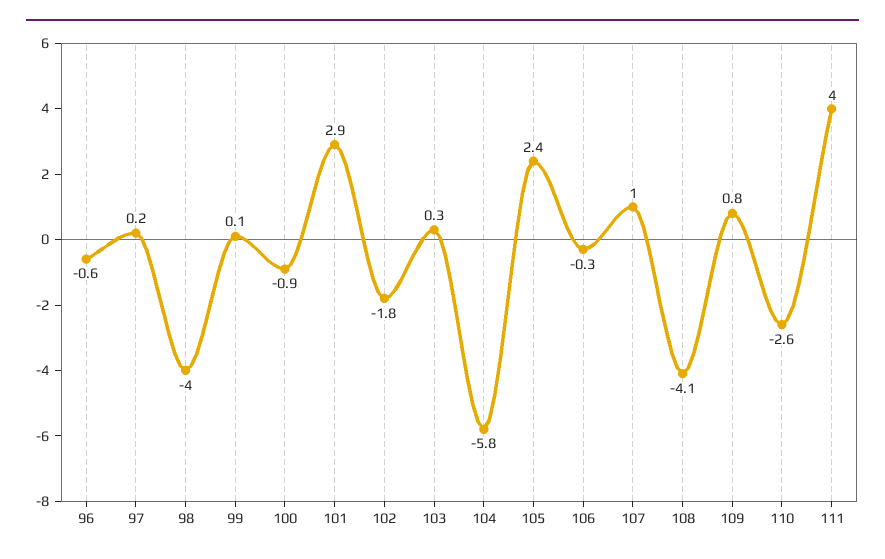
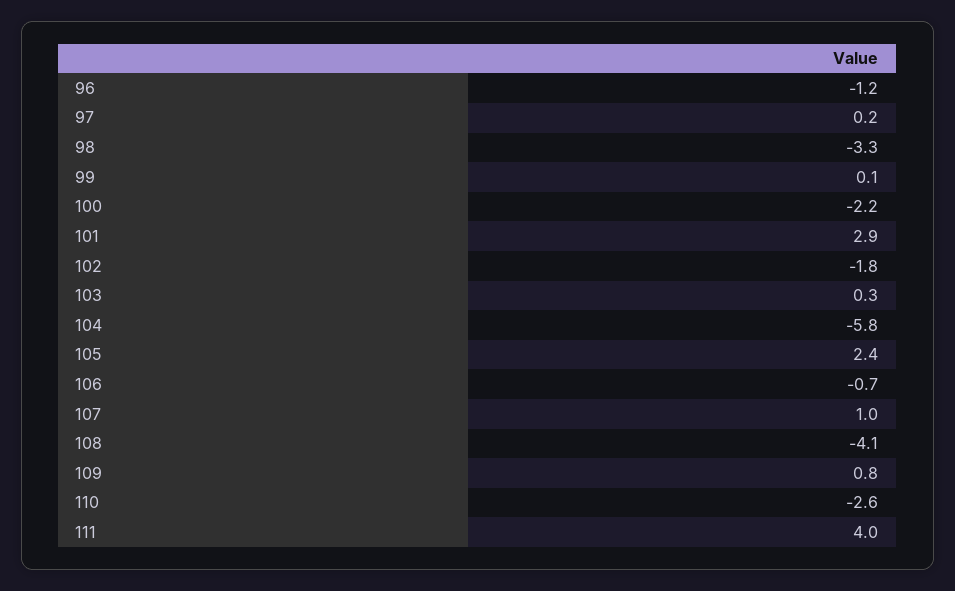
  {
-   "96": -0.6,
+   "96": -1.2,
    "97": 0.2,
-   "98": -4,
+   "98": -3.3,
    "99": 0.1,
-   "100": -0.9,
+   "100": -2.2,
    "101": 2.9,
    "102": -1.8,
    "103": 0.3,
    "104": -5.8,
    "105": 2.4,
-   "106": -0.3,
+   "106": -0.7,
    "107": 1,
    "108": -4.1,
    "109": 0.8,
    "110": -2.6,
    "111": 4
  }

